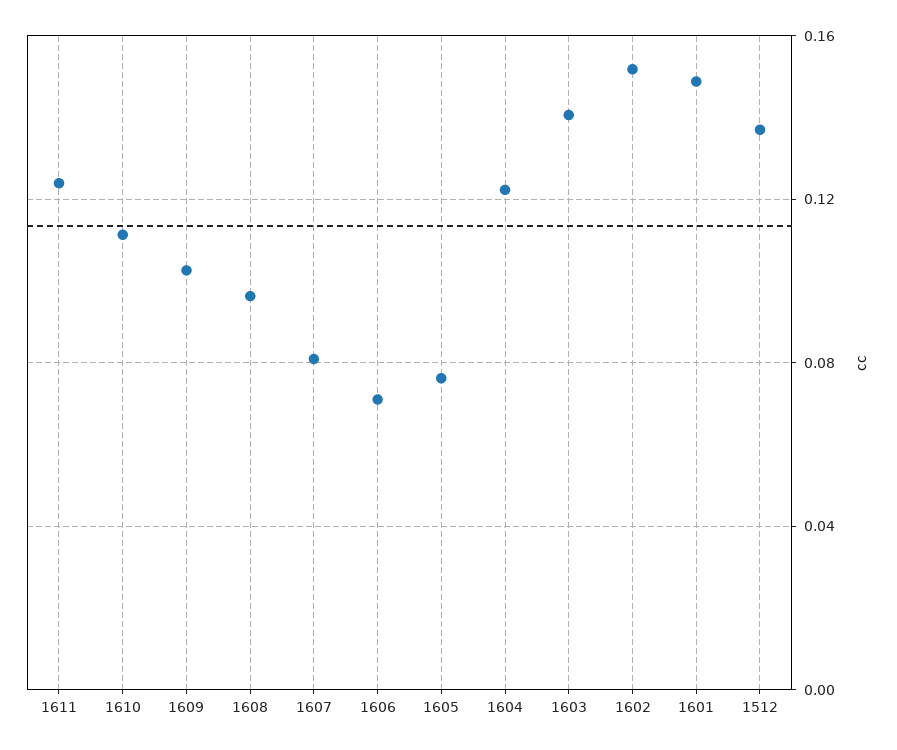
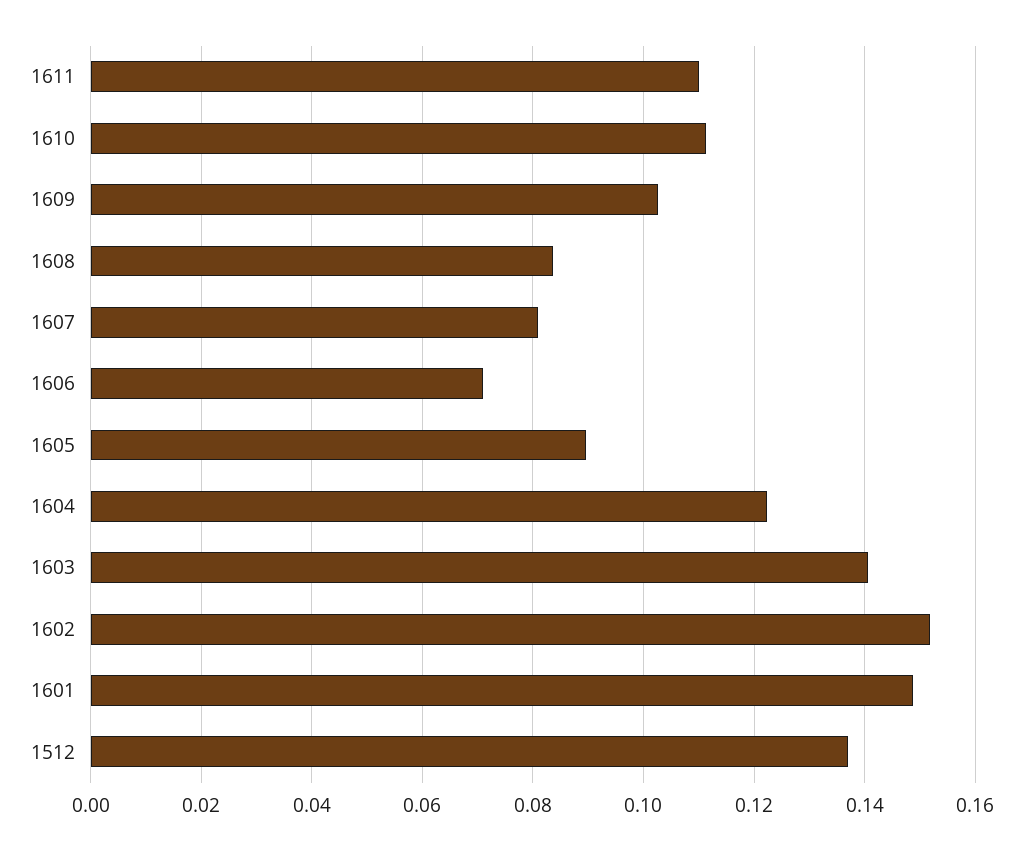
  {
-   "1611": 0.125,
+   "1611": 0.11,
    "1610": 0.112,
    "1609": 0.102,
-   "1608": 0.095,
+   "1608": 0.084,
    "1607": 0.08,
    "1606": 0.072,
-   "1605": 0.075,
+   "1605": 0.09,
    "1604": 0.122,
    "1603": 0.14,
    "1602": 0.152,
    "1601": 0.148,
    "1512": 0.138
  }

